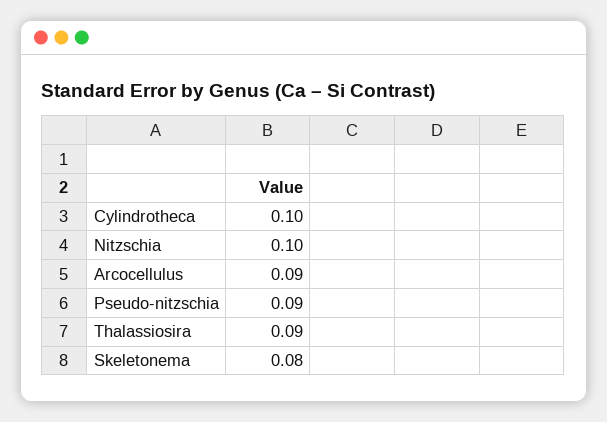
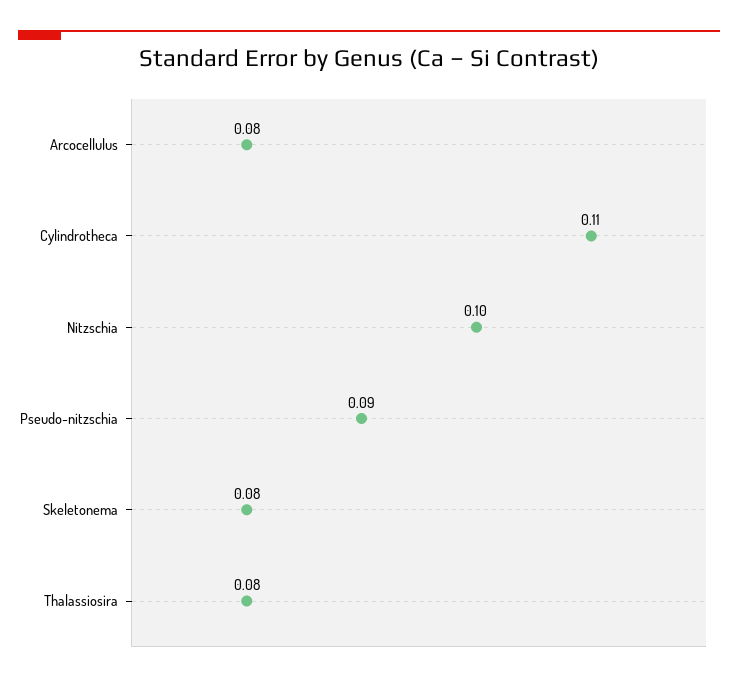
  {
-   "Cylindrotheca": 0.1,
+   "Cylindrotheca": 0.11,
    "Nitzschia": 0.1,
-   "Arcocellulus": 0.09,
+   "Arcocellulus": 0.08,
    "Pseudo-nitzschia": 0.09,
-   "Thalassiosira": 0.09,
+   "Thalassiosira": 0.08,
    "Skeletonema": 0.08
  }

